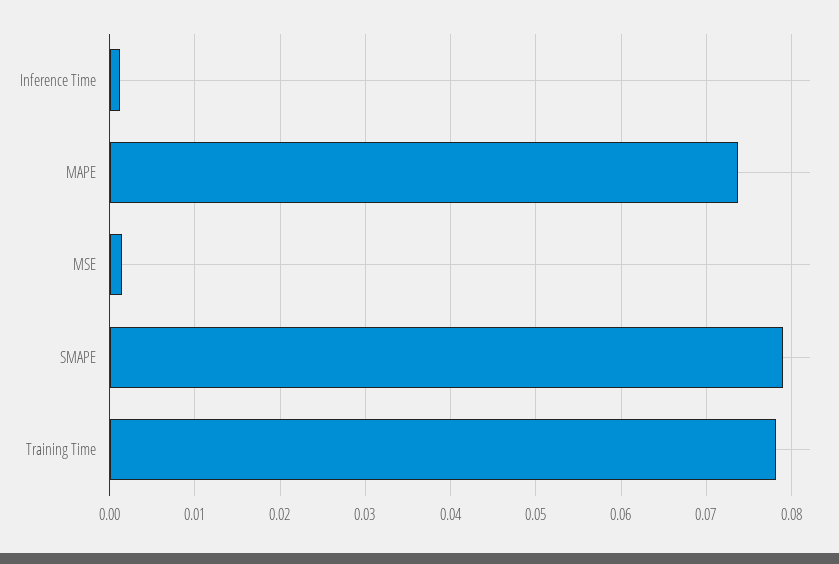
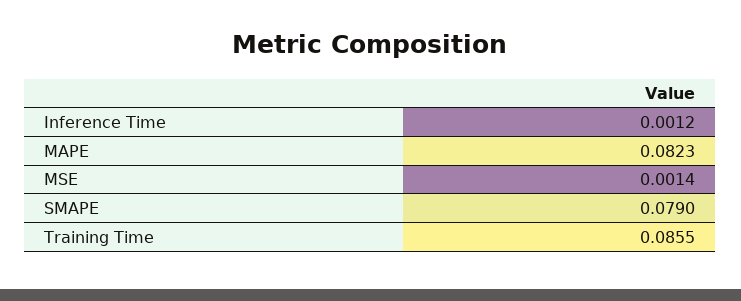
  {
    "Inference Time": 0.0012,
-   "MAPE": 0.074,
+   "MAPE": 0.0823,
    "MSE": 0.0014,
    "SMAPE": 0.079,
-   "Training Time": 0.078
+   "Training Time": 0.0855
  }

